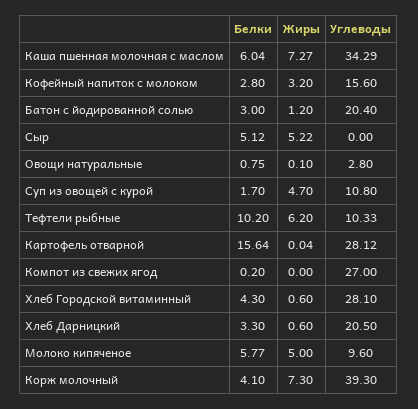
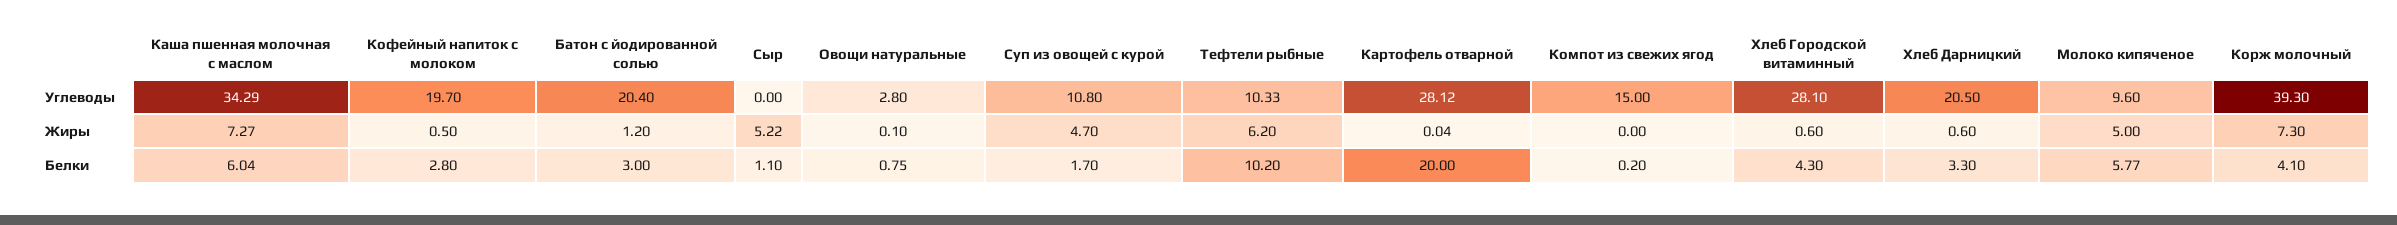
  {
    "Белки": {
      "Каша пшенная молочная с маслом": 6.04,
      "Кофейный напиток с молоком": 2.8,
      "Батон с йодированной солью": 3,
-     "Сыр": 5.12,
+     "Сыр": 1.1,
      "Овощи натуральные": 0.75,
      "Суп из овощей с курой": 1.7,
      "Тефтели рыбные": 10.2,
-     "Картофель отварной": 15.64,
+     "Картофель отварной": 20,
      "Компот из свежих ягод": 0.2,
      "Хлеб Городской витаминный": 4.3,
      "Хлеб Дарницкий": 3.3,
      "Молоко кипяченое": 5.77,
      "Корж молочный": 4.1
    },
    "Жиры": {
      "Каша пшенная молочная с маслом": 7.27,
-     "Кофейный напиток с молоком": 3.2,
+     "Кофейный напиток с молоком": 0.5,
      "Батон с йодированной солью": 1.2,
      "Сыр": 5.22,
      "Овощи натуральные": 0.1,
      "Суп из овощей с курой": 4.7,
      "Тефтели рыбные": 6.2,
      "Картофель отварной": 0.04,
      "Компот из свежих ягод": 0,
      "Хлеб Городской витаминный": 0.6,
      "Хлеб Дарницкий": 0.6,
      "Молоко кипяченое": 5,
      "Корж молочный": 7.3
    },
    "Углеводы": {
      "Каша пшенная молочная с маслом": 34.29,
-     "Кофейный напиток с молоком": 15.6,
+     "Кофейный напиток с молоком": 19.7,
      "Батон с йодированной солью": 20.4,
      "Сыр": 0,
      "Овощи натуральные": 2.8,
      "Суп из овощей с курой": 10.8,
      "Тефтели рыбные": 10.33,
      "Картофель отварной": 28.12,
-     "Компот из свежих ягод": 27,
+     "Компот из свежих ягод": 15,
      "Хлеб Городской витаминный": 28.1,
      "Хлеб Дарницкий": 20.5,
      "Молоко кипяченое": 9.6,
      "Корж молочный": 39.3
    }
  }

